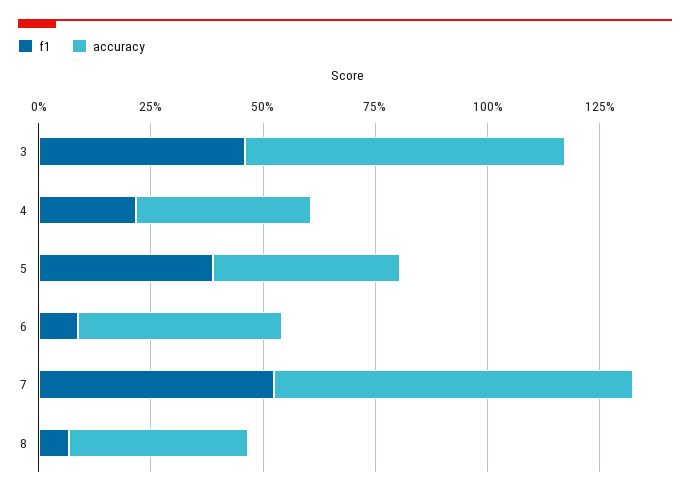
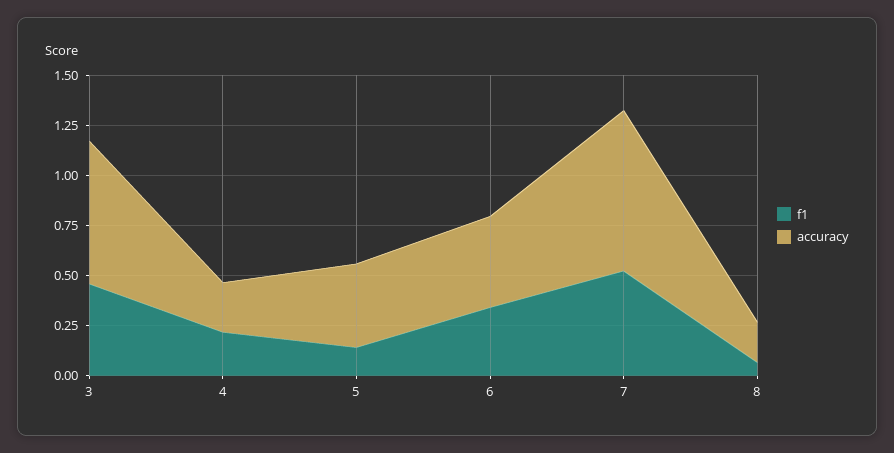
  {
    "f1": {
      "3": 0.45,
      "4": 0.2,
-     "5": 0.4,
+     "5": 0.15,
-     "6": 0.1,
+     "6": 0.35,
      "7": 0.5,
      "8": 0.05
    },
    "accuracy": {
      "3": 0.7,
-     "4": 0.4,
+     "4": 0.25,
      "5": 0.4,
      "6": 0.45,
      "7": 0.8,
-     "8": 0.4
+     "8": 0.2
    }
  }

